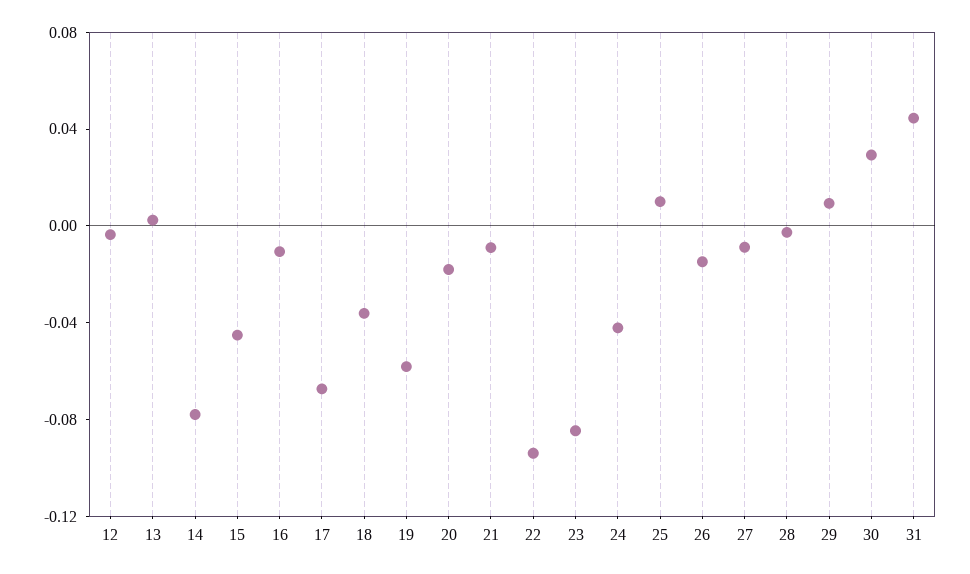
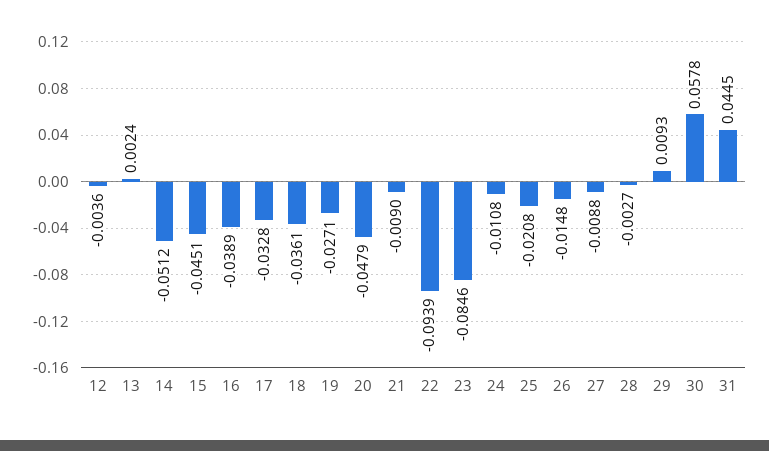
  {
    "12": -0.0036,
    "13": 0.0024,
-   "14": -0.08,
+   "14": -0.0512,
    "15": -0.0451,
-   "16": -0.01,
+   "16": -0.0389,
-   "17": -0.07,
+   "17": -0.0328,
    "18": -0.0361,
-   "19": -0.06,
+   "19": -0.0271,
-   "20": -0.02,
+   "20": -0.0479,
    "21": -0.009,
    "22": -0.0939,
    "23": -0.0846,
-   "24": -0.04,
+   "24": -0.0108,
-   "25": 0.01,
+   "25": -0.0208,
    "26": -0.0148,
    "27": -0.0088,
    "28": -0.0027,
    "29": 0.0093,
-   "30": 0.03,
+   "30": 0.0578,
    "31": 0.0445
  }

